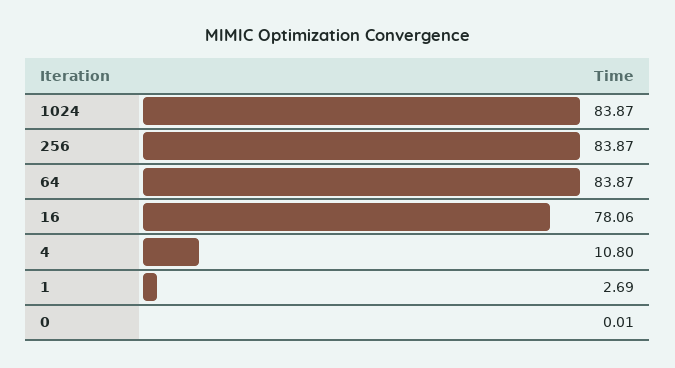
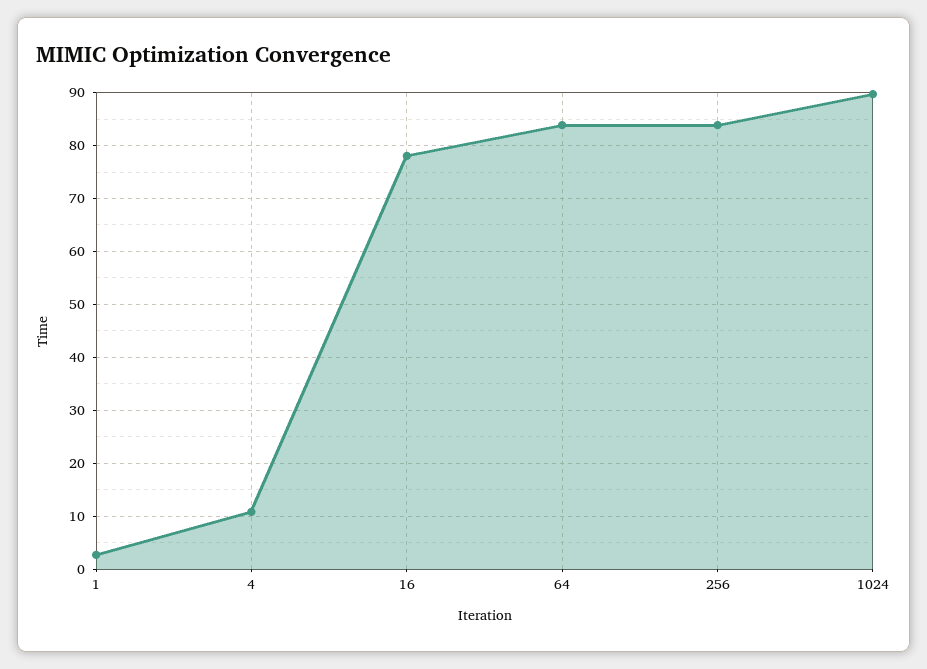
  {
-   "1024": 83.87,
+   "1024": 90,
    "256": 83.87,
    "64": 83.87,
    "16": 78.06,
    "4": 10.8,
-   "1": 2.69,
+   "1": 2.69
-   "0": 0.01
  }

